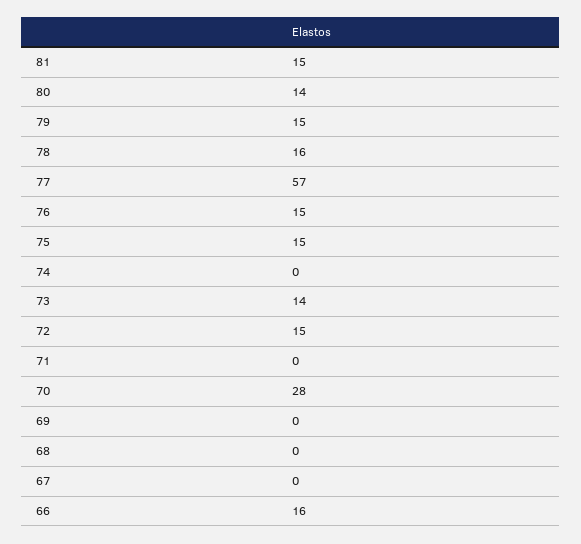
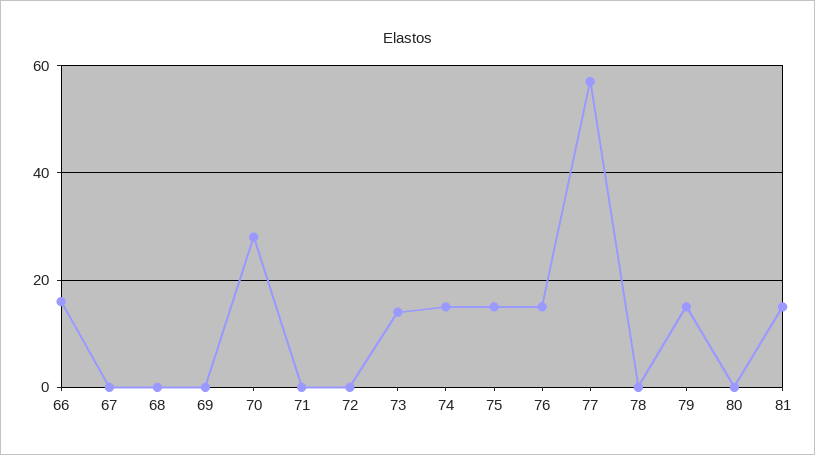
  {
    "81": 15,
-   "80": 14,
+   "80": 0,
    "79": 15,
-   "78": 16,
+   "78": 0,
    "77": 57,
    "76": 15,
    "75": 15,
-   "74": 0,
+   "74": 15,
    "73": 14,
-   "72": 15,
+   "72": 0,
    "71": 0,
    "70": 28,
    "69": 0,
    "68": 0,
    "67": 0,
    "66": 16
  }

